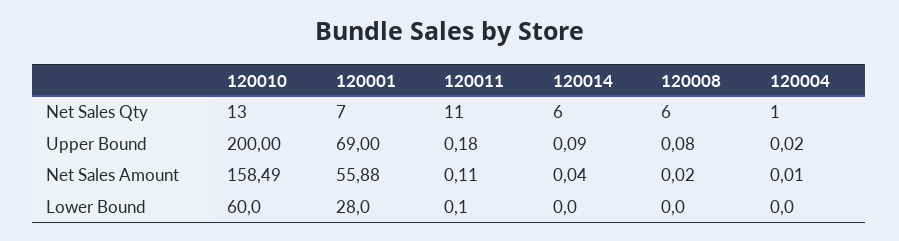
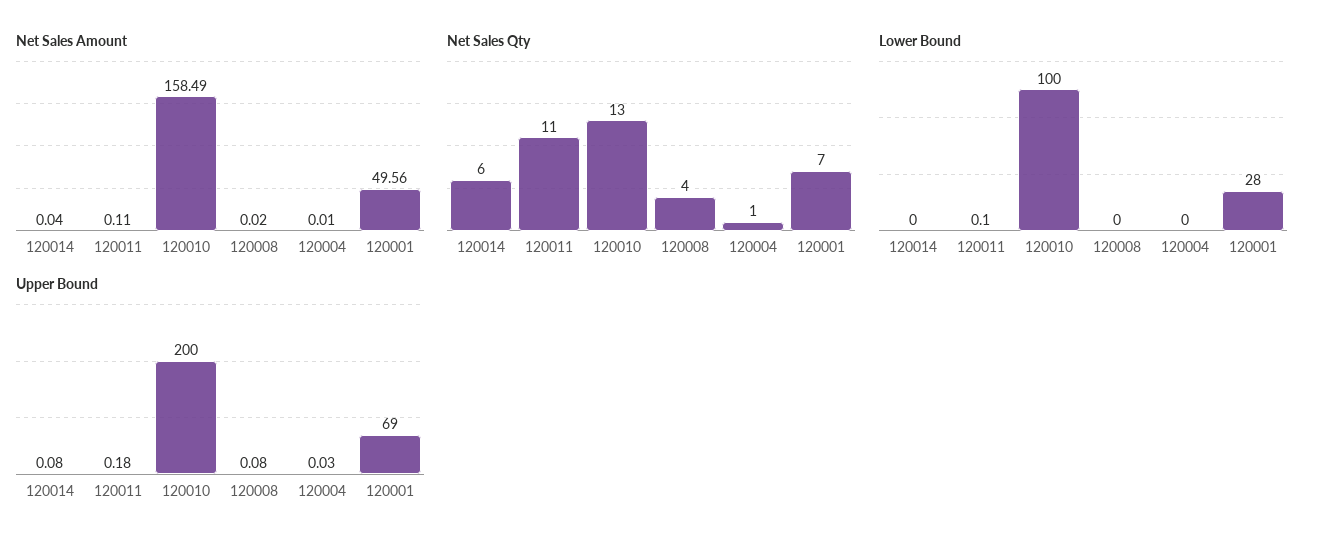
  {
    "Net Sales Qty": {
      "120010": 13,
      "120001": 7,
      "120011": 11,
      "120014": 6,
-     "120008": 6,
+     "120008": 4,
      "120004": 1
    },
    "Upper Bound": {
      "120010": 200,
      "120001": 69,
      "120011": 0.18,
-     "120014": 0.09,
+     "120014": 0.08,
      "120008": 0.08,
-     "120004": 0.02
+     "120004": 0.03
    },
    "Net Sales Amount": {
      "120010": 158.49,
-     "120001": 55.88,
+     "120001": 49.56,
      "120011": 0.11,
      "120014": 0.04,
      "120008": 0.02,
      "120004": 0.01
    },
    "Lower Bound": {
-     "120010": 60,
+     "120010": 100,
      "120001": 28,
      "120011": 0.1,
      "120014": 0,
      "120008": 0,
      "120004": 0
    }
  }

